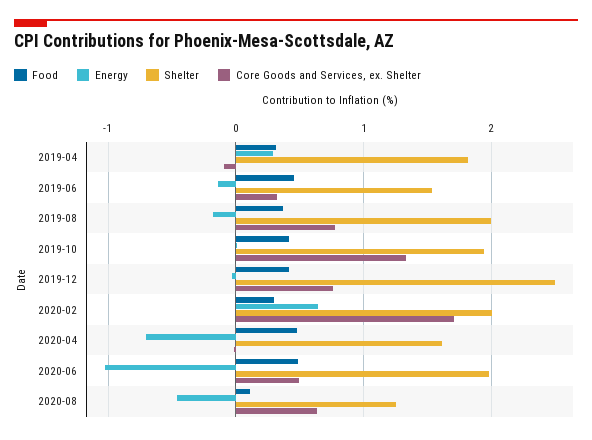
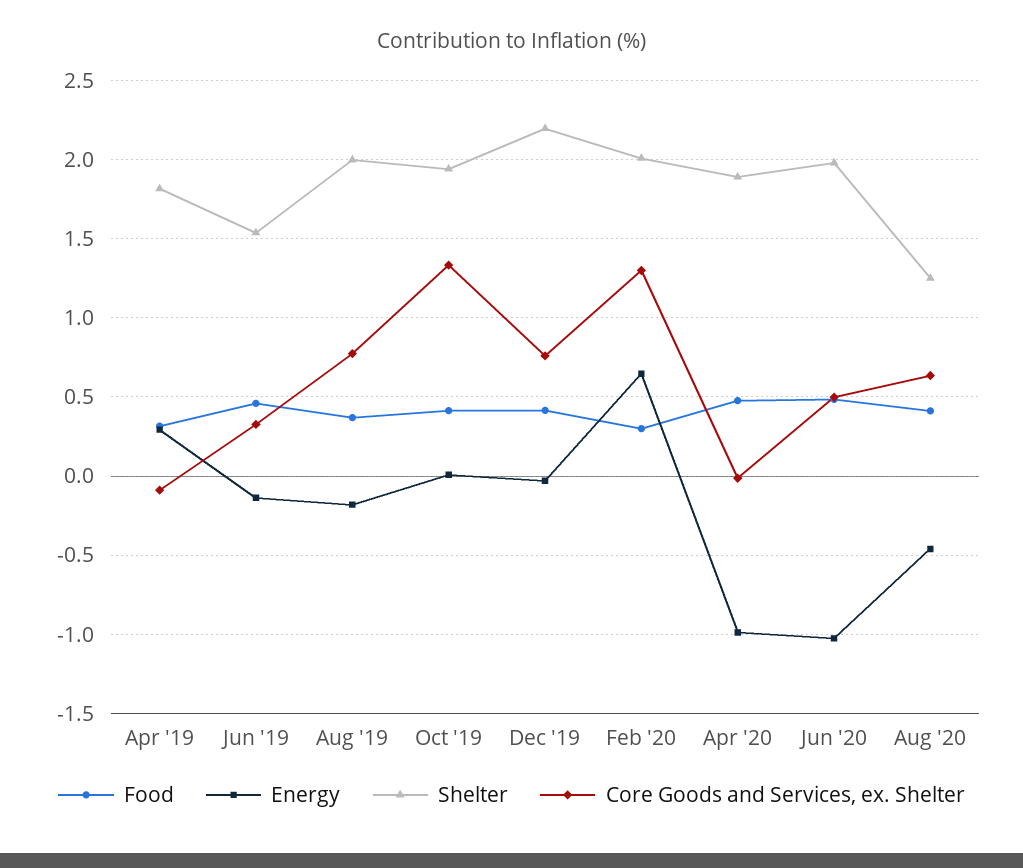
  {
    "Food": {
      "2019-04": 0.3,
      "2019-06": 0.45,
      "2019-08": 0.35,
      "2019-10": 0.4,
      "2019-12": 0.4,
      "2020-02": 0.3,
      "2020-04": 0.5,
      "2020-06": 0.5,
-     "2020-08": 0.1
+     "2020-08": 0.4
    },
    "Energy": {
      "2019-04": 0.3,
      "2019-06": -0.15,
      "2019-08": -0.2,
      "2019-10": 0,
      "2019-12": -0.05,
      "2020-02": 0.65,
-     "2020-04": -0.7,
+     "2020-04": -1,
      "2020-06": -1.05,
      "2020-08": -0.45
    },
    "Shelter": {
      "2019-04": 1.8,
      "2019-06": 1.55,
      "2019-08": 2,
      "2019-10": 1.95,
-     "2019-12": 2.5,
+     "2019-12": 2.2,
      "2020-02": 2,
-     "2020-04": 1.6,
+     "2020-04": 1.9,
      "2020-06": 2,
      "2020-08": 1.25
    },
    "Core Goods and Services, ex. Shelter": {
      "2019-04": -0.1,
      "2019-06": 0.35,
      "2019-08": 0.75,
      "2019-10": 1.35,
      "2019-12": 0.75,
-     "2020-02": 1.7,
+     "2020-02": 1.3,
      "2020-04": 0,
      "2020-06": 0.5,
      "2020-08": 0.65
    }
  }

